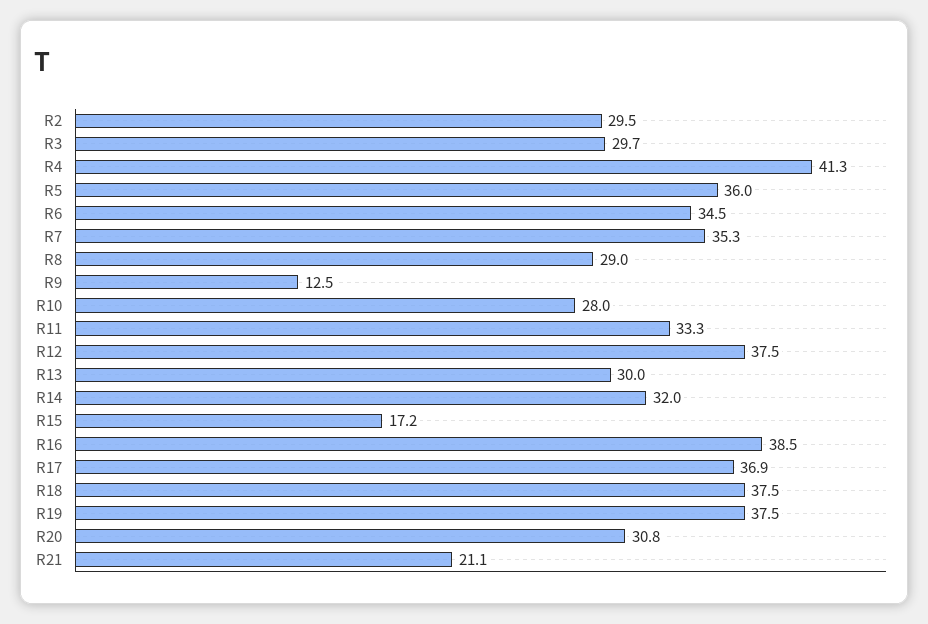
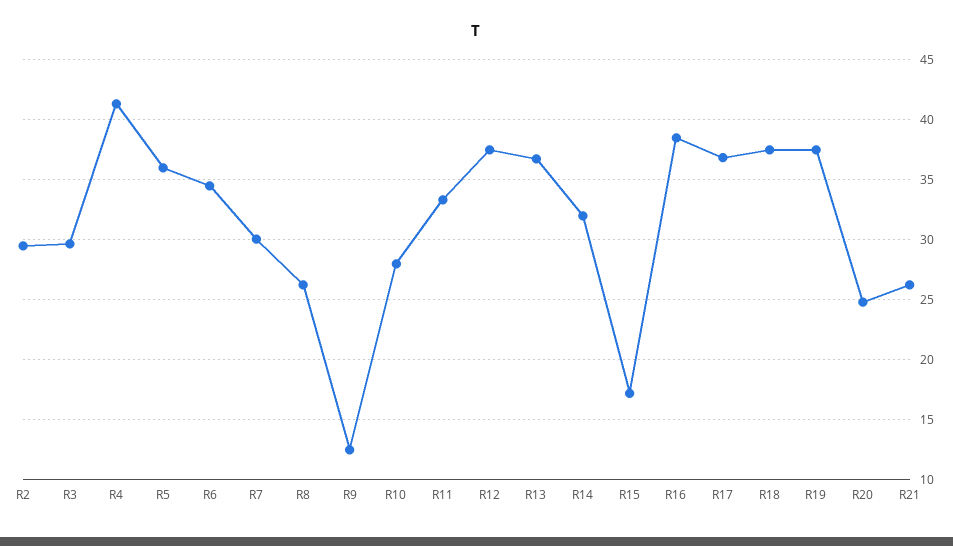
  {
    "R2": 29.5,
    "R3": 29.7,
    "R4": 41.3,
    "R5": 36,
    "R6": 34.5,
-   "R7": 35.3,
+   "R7": 30,
-   "R8": 29,
+   "R8": 26,
    "R9": 12.5,
    "R10": 28,
    "R11": 33.3,
    "R12": 37.5,
-   "R13": 30,
+   "R13": 37,
    "R14": 32,
    "R15": 17.2,
    "R16": 38.5,
    "R17": 36.9,
    "R18": 37.5,
    "R19": 37.5,
-   "R20": 30.8,
+   "R20": 25,
-   "R21": 21.1
+   "R21": 26
  }

